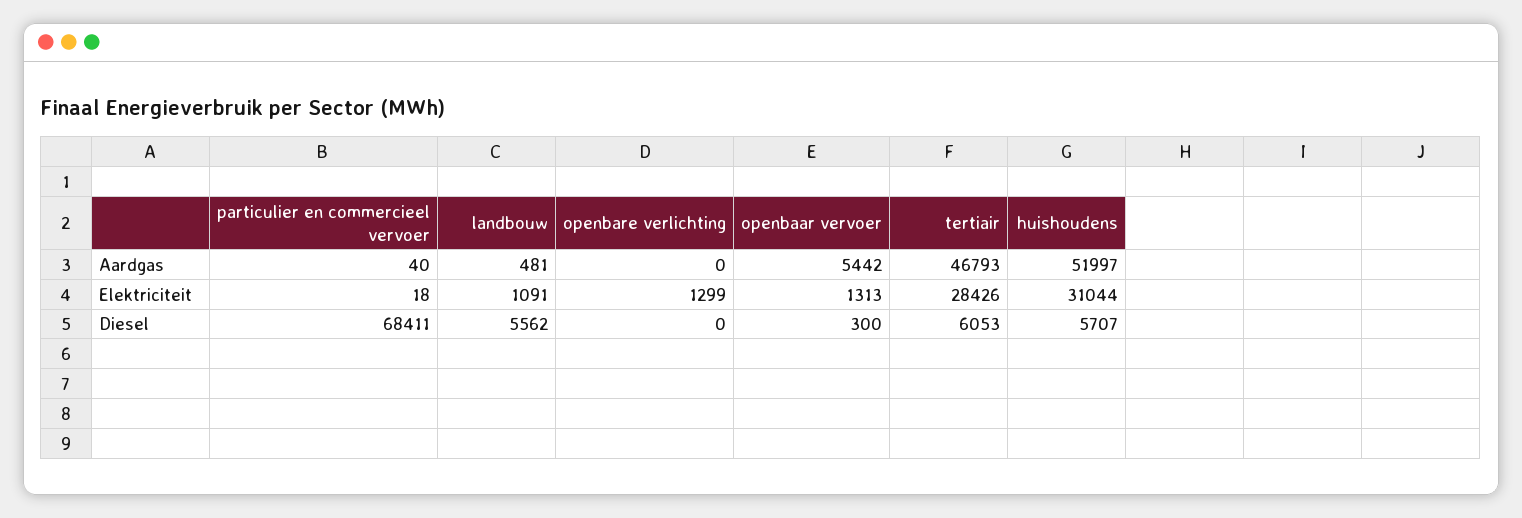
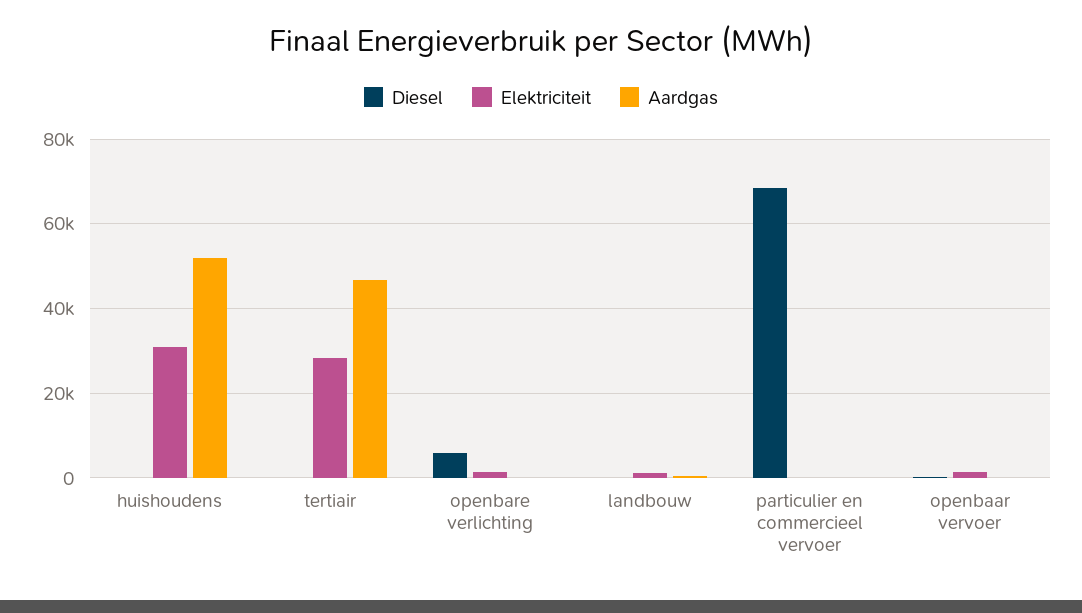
  {
    "Aardgas": {
      "particulier en commercieel vervoer": 40,
      "landbouw": 481,
      "openbare verlichting": 0,
-     "openbaar vervoer": 5442,
+     "openbaar vervoer": 0,
      "tertiair": 46793,
      "huishoudens": 51997
    },
    "Elektriciteit": {
      "particulier en commercieel vervoer": 18,
      "landbouw": 1091,
      "openbare verlichting": 1299,
      "openbaar vervoer": 1313,
      "tertiair": 28426,
      "huishoudens": 31044
    },
    "Diesel": {
      "particulier en commercieel vervoer": 68411,
-     "landbouw": 5562,
+     "landbouw": 0,
-     "openbare verlichting": 0,
+     "openbare verlichting": 6000,
      "openbaar vervoer": 300,
-     "tertiair": 6053,
+     "tertiair": 0,
-     "huishoudens": 5707
+     "huishoudens": 0
    }
  }

